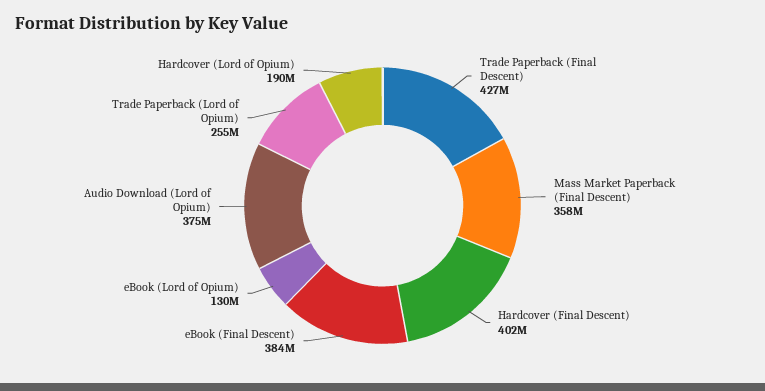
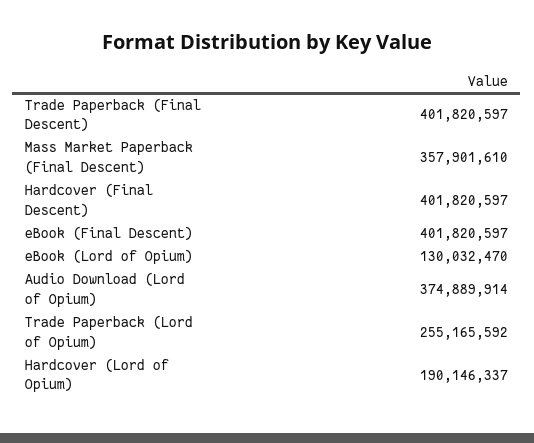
  {
-   "Trade Paperback (Final Descent)": 427000000,
+   "Trade Paperback (Final Descent)": 401820597,
    "Mass Market Paperback (Final Descent)": 357901610,
    "Hardcover (Final Descent)": 401820597,
-   "eBook (Final Descent)": 384000000,
+   "eBook (Final Descent)": 401820597,
    "eBook (Lord of Opium)": 130032470,
    "Audio Download (Lord of Opium)": 374889914,
    "Trade Paperback (Lord of Opium)": 255165592,
    "Hardcover (Lord of Opium)": 190146337
  }

